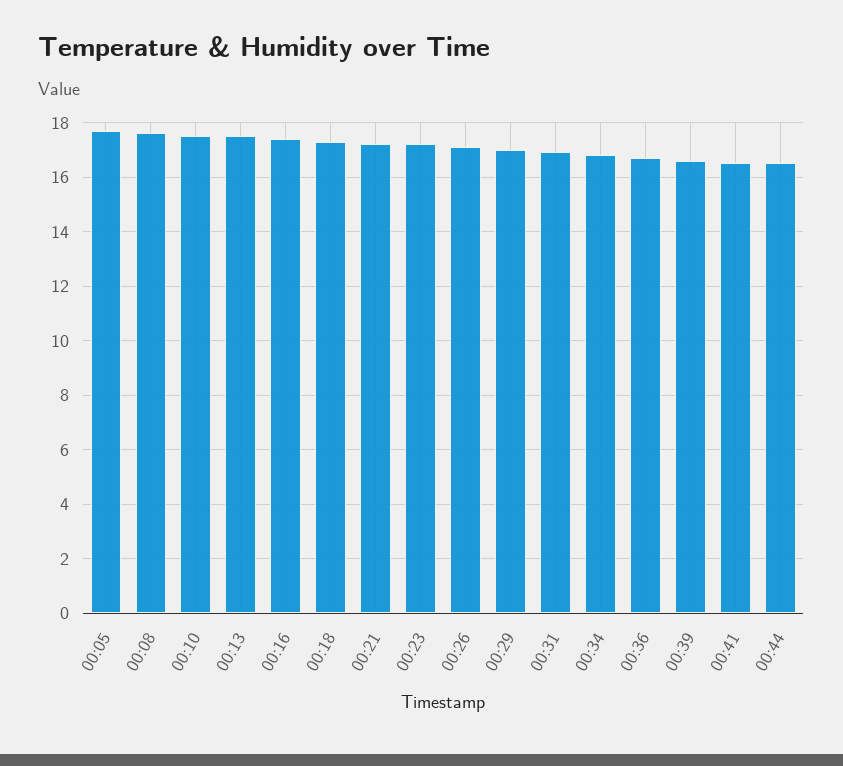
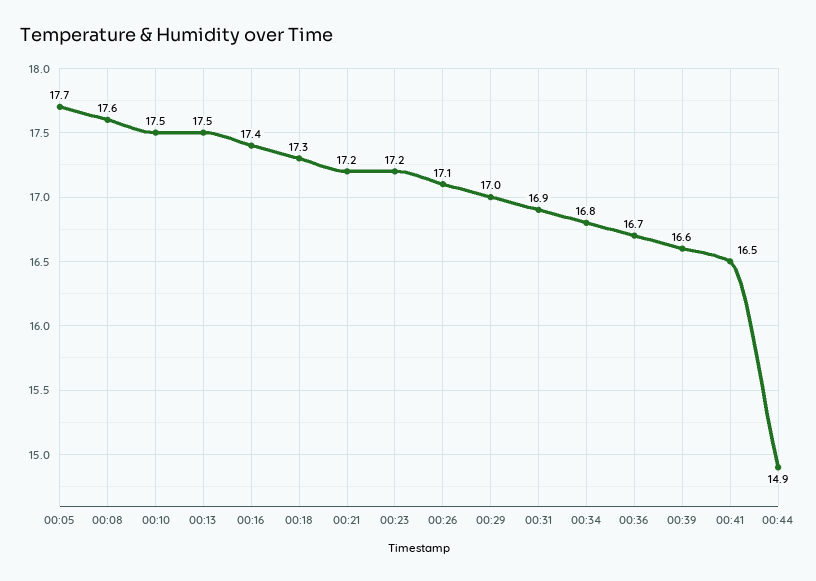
  {
    "00:05": 17.7,
    "00:08": 17.6,
    "00:10": 17.5,
    "00:13": 17.5,
    "00:16": 17.4,
    "00:18": 17.3,
    "00:21": 17.2,
    "00:23": 17.2,
    "00:26": 17.1,
    "00:29": 17,
    "00:31": 16.9,
    "00:34": 16.8,
    "00:36": 16.7,
    "00:39": 16.6,
    "00:41": 16.5,
-   "00:44": 16.5
+   "00:44": 14.9
  }

